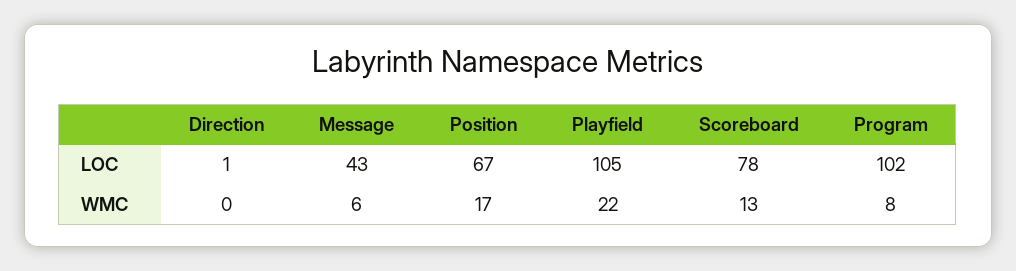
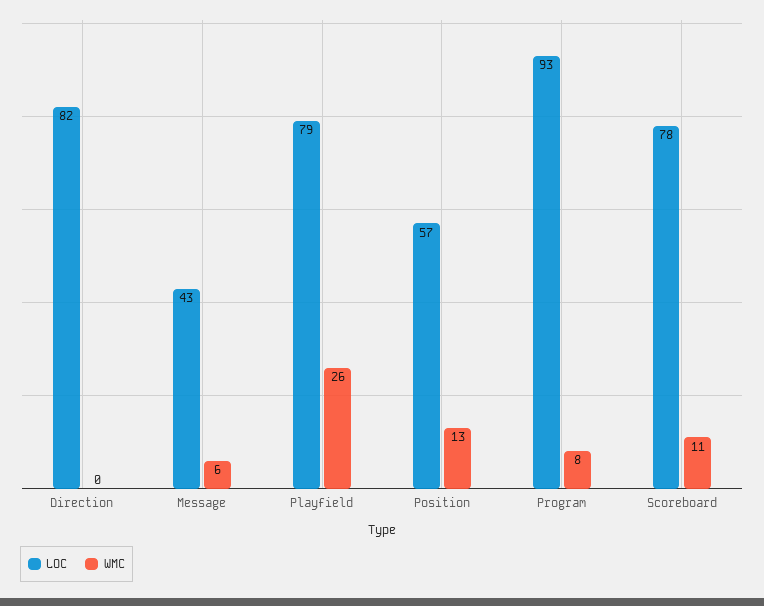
  {
    "LOC": {
-     "Direction": 1,
+     "Direction": 82,
      "Message": 43,
-     "Position": 67,
+     "Position": 57,
-     "Playfield": 105,
+     "Playfield": 79,
      "Scoreboard": 78,
-     "Program": 102
+     "Program": 93
    },
    "WMC": {
      "Direction": 0,
      "Message": 6,
-     "Position": 17,
+     "Position": 13,
-     "Playfield": 22,
+     "Playfield": 26,
-     "Scoreboard": 13,
+     "Scoreboard": 11,
      "Program": 8
    }
  }

